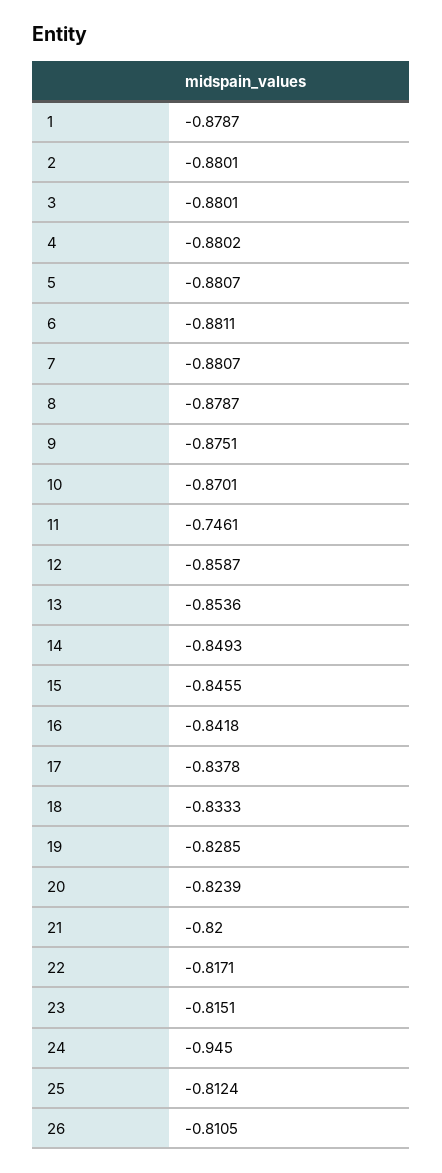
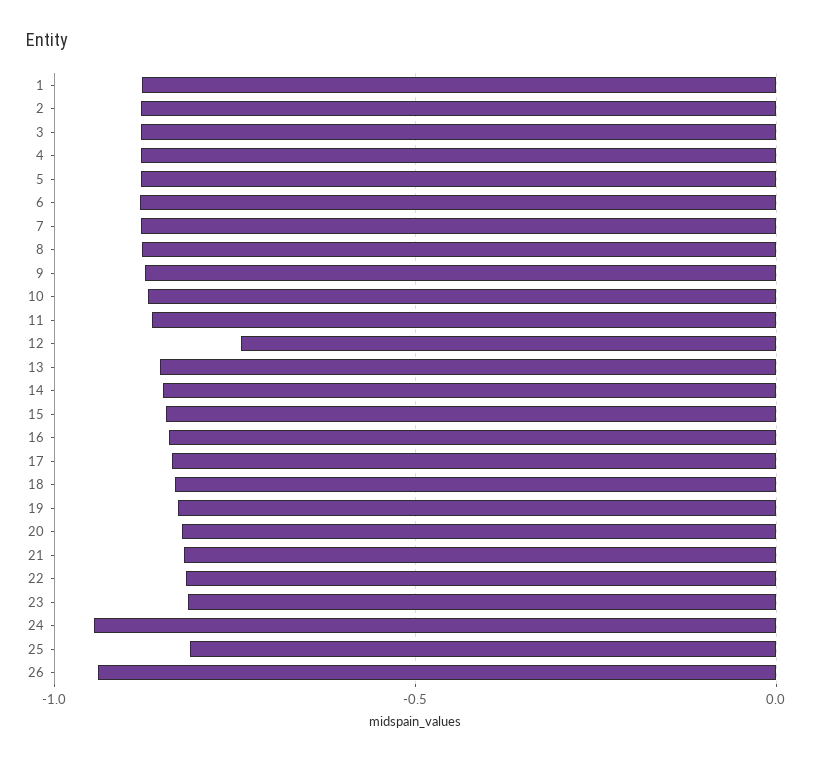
  {
    "1": -0.8787,
    "2": -0.8801,
    "3": -0.8801,
    "4": -0.8802,
    "5": -0.8807,
    "6": -0.8811,
    "7": -0.8807,
    "8": -0.8787,
    "9": -0.8751,
    "10": -0.8701,
-   "11": -0.7461,
+   "11": -0.85,
-   "12": -0.8587,
+   "12": -0.75,
    "13": -0.8536,
    "14": -0.8493,
    "15": -0.8455,
    "16": -0.8418,
    "17": -0.8378,
    "18": -0.8333,
    "19": -0.8285,
    "20": -0.8239,
    "21": -0.82,
    "22": -0.8171,
    "23": -0.8151,
    "24": -0.945,
    "25": -0.8124,
-   "26": -0.8105
+   "26": -0.95
  }

